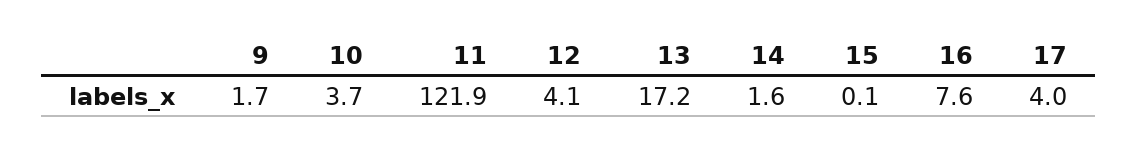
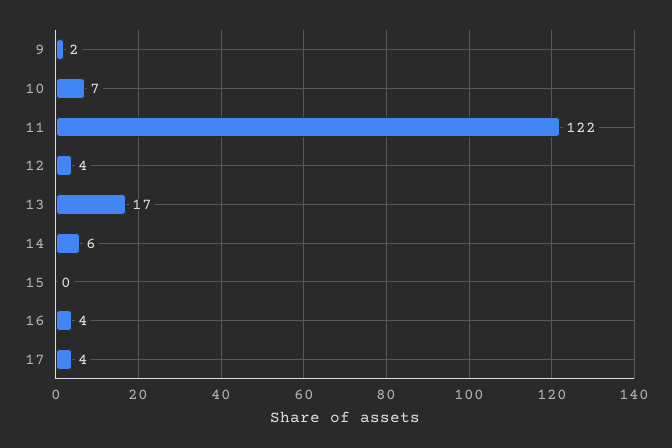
  {
    "9": 1.7,
-   "10": 3.7,
+   "10": 7,
    "11": 121.9,
    "12": 4.1,
    "13": 17.2,
-   "14": 1.6,
+   "14": 6,
    "15": 0.1,
-   "16": 7.6,
+   "16": 4,
    "17": 4
  }

